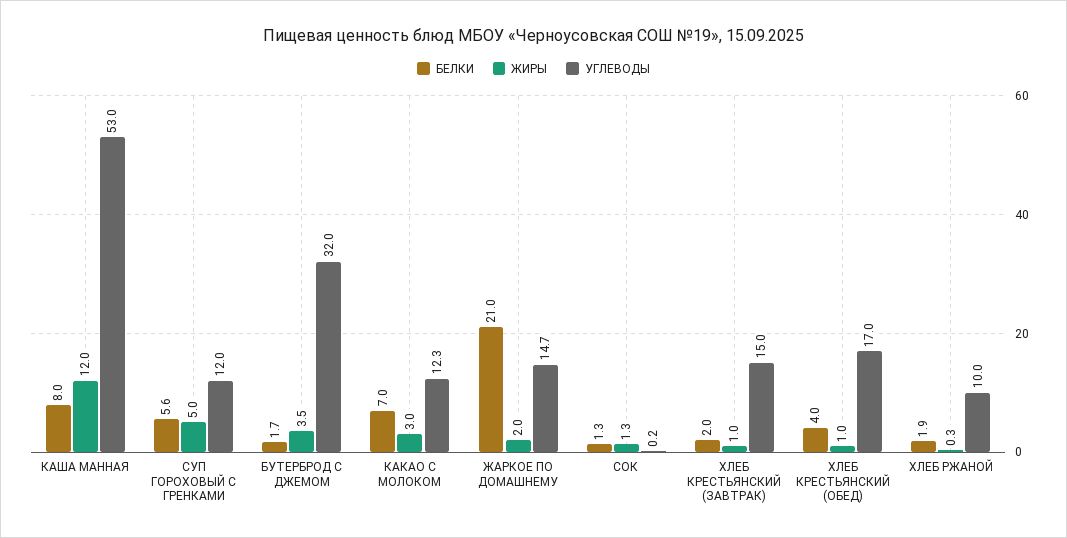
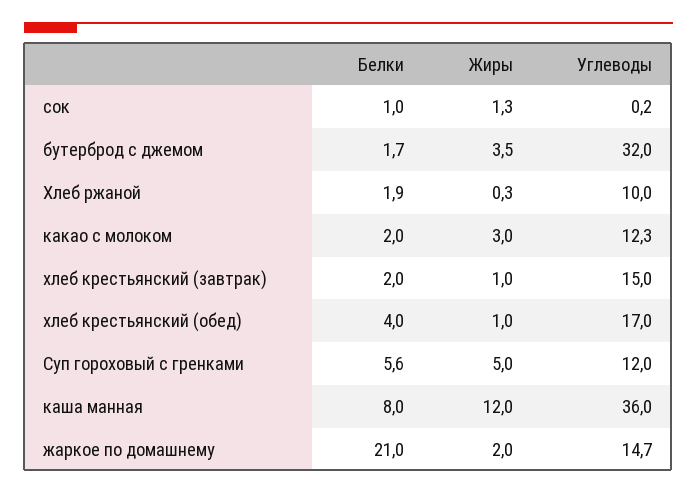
  {
    "БЕЛКИ": {
      "КАША МАННАЯ": 8,
      "СУП ГОРОХОВЫЙ С ГРЕНКАМИ": 5.6,
      "БУТЕРБРОД С ДЖЕМОМ": 1.7,
-     "КАКАО С МОЛОКОМ": 7,
+     "КАКАО С МОЛОКОМ": 2,
      "ЖАРКОЕ ПО ДОМАШНЕМУ": 21,
-     "СОК": 1.3,
+     "СОК": 1,
      "ХЛЕБ КРЕСТЬЯНСКИЙ (ЗАВТРАК)": 2,
      "ХЛЕБ КРЕСТЬЯНСКИЙ (ОБЕД)": 4,
      "ХЛЕБ РЖАНОЙ": 1.9
    },
    "ЖИРЫ": {
      "КАША МАННАЯ": 12,
      "СУП ГОРОХОВЫЙ С ГРЕНКАМИ": 5,
      "БУТЕРБРОД С ДЖЕМОМ": 3.5,
      "КАКАО С МОЛОКОМ": 3,
      "ЖАРКОЕ ПО ДОМАШНЕМУ": 2,
      "СОК": 1.3,
      "ХЛЕБ КРЕСТЬЯНСКИЙ (ЗАВТРАК)": 1,
      "ХЛЕБ КРЕСТЬЯНСКИЙ (ОБЕД)": 1,
      "ХЛЕБ РЖАНОЙ": 0.3
    },
    "УГЛЕВОДЫ": {
-     "КАША МАННАЯ": 53,
+     "КАША МАННАЯ": 36,
      "СУП ГОРОХОВЫЙ С ГРЕНКАМИ": 12,
      "БУТЕРБРОД С ДЖЕМОМ": 32,
      "КАКАО С МОЛОКОМ": 12.3,
      "ЖАРКОЕ ПО ДОМАШНЕМУ": 14.7,
      "СОК": 0.2,
      "ХЛЕБ КРЕСТЬЯНСКИЙ (ЗАВТРАК)": 15,
      "ХЛЕБ КРЕСТЬЯНСКИЙ (ОБЕД)": 17,
      "ХЛЕБ РЖАНОЙ": 10
    }
  }

